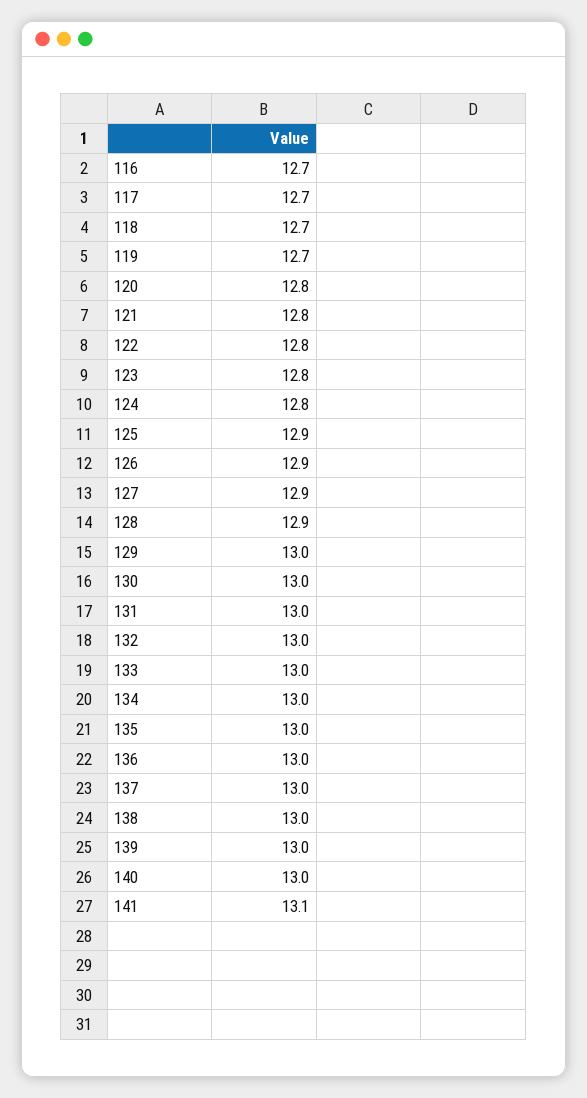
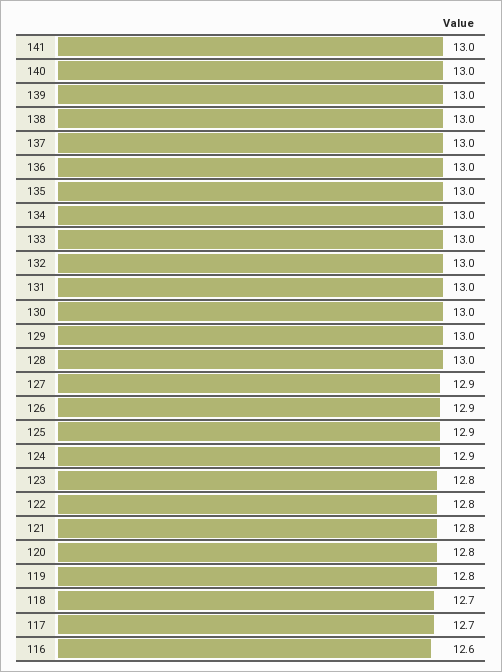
  {
-   "116": 12.7,
+   "116": 12.6,
    "117": 12.7,
    "118": 12.7,
-   "119": 12.7,
+   "119": 12.8,
    "120": 12.8,
    "121": 12.8,
    "122": 12.8,
    "123": 12.8,
-   "124": 12.8,
+   "124": 12.9,
    "125": 12.9,
    "126": 12.9,
    "127": 12.9,
-   "128": 12.9,
+   "128": 13,
    "129": 13,
    "130": 13,
    "131": 13,
    "132": 13,
    "133": 13,
    "134": 13,
    "135": 13,
    "136": 13,
    "137": 13,
    "138": 13,
    "139": 13,
    "140": 13,
-   "141": 13.1
+   "141": 13
  }

